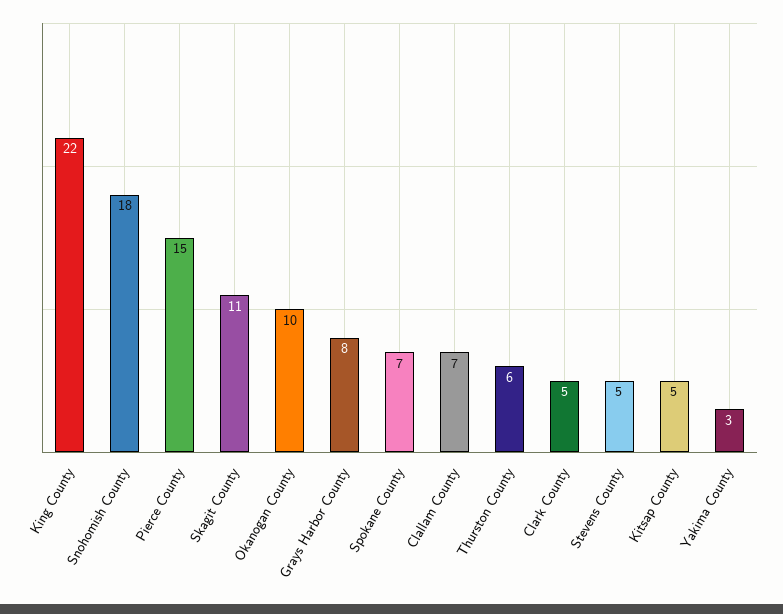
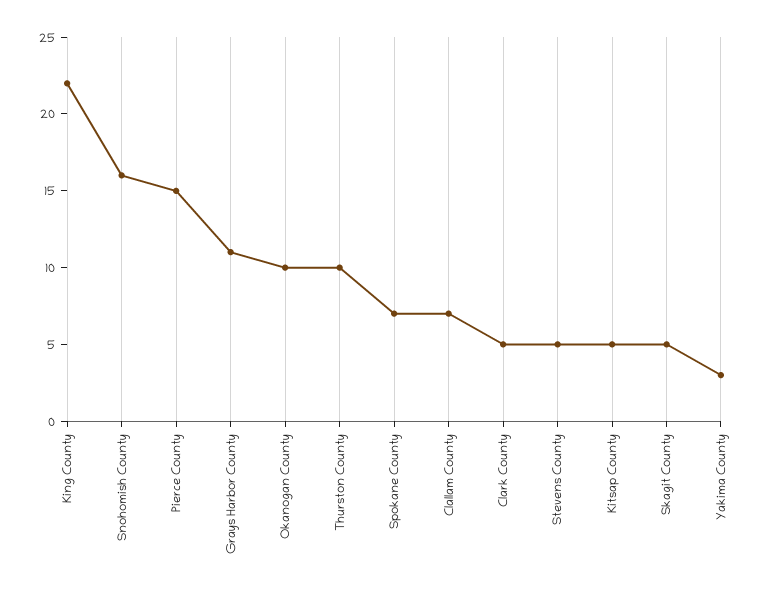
  {
    "King County": 22,
-   "Snohomish County": 18,
+   "Snohomish County": 16,
    "Pierce County": 15,
-   "Skagit County": 11,
+   "Skagit County": 5,
    "Okanogan County": 10,
-   "Grays Harbor County": 8,
+   "Grays Harbor County": 11,
    "Spokane County": 7,
    "Clallam County": 7,
-   "Thurston County": 6,
+   "Thurston County": 10,
    "Clark County": 5,
    "Stevens County": 5,
    "Kitsap County": 5,
    "Yakima County": 3
  }

